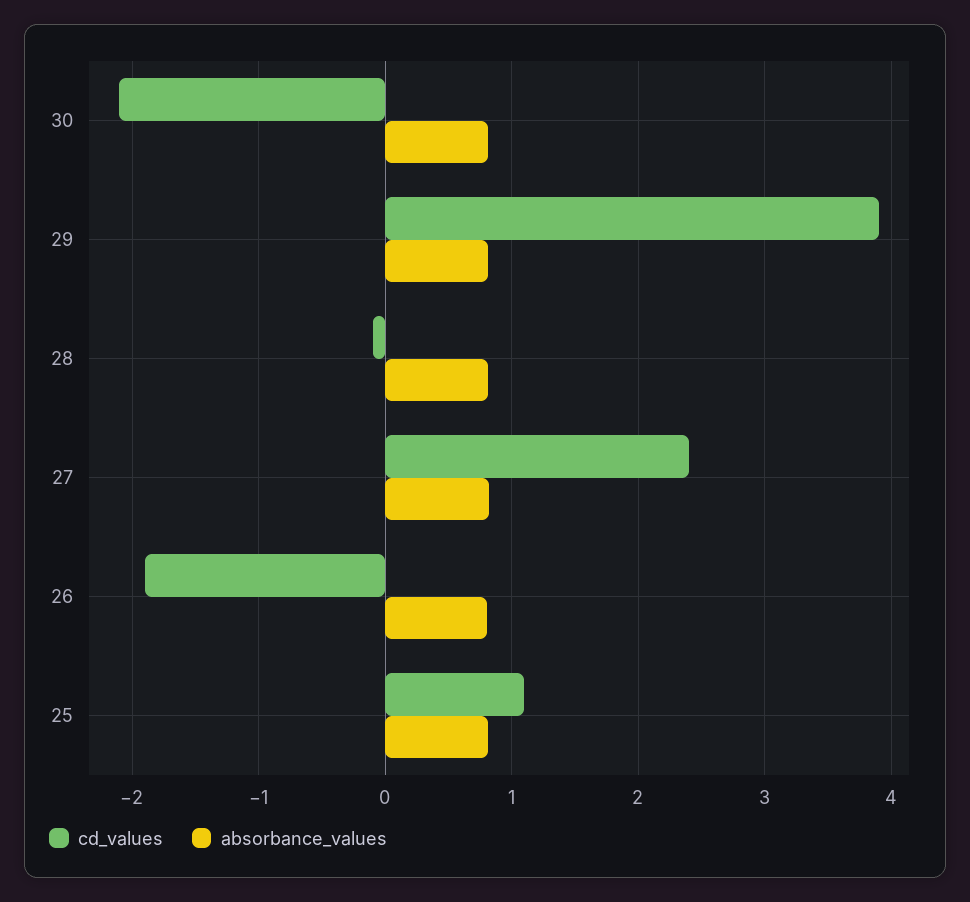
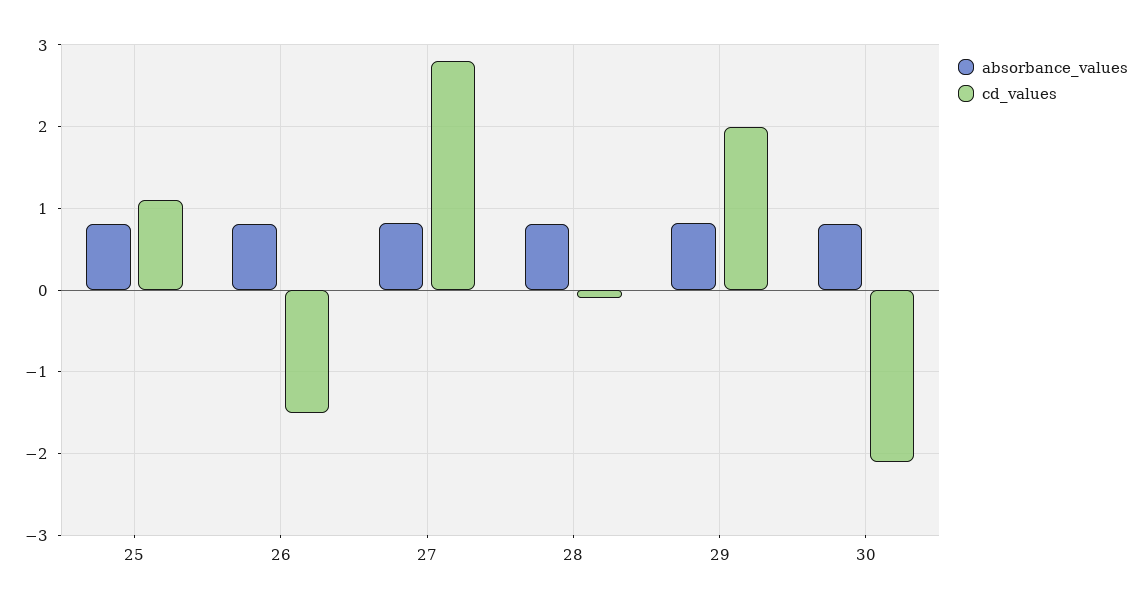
  {
    "cd_values": {
      "30": -2.1,
-     "29": 3.9,
+     "29": 2,
      "28": -0.1,
-     "27": 2.4,
+     "27": 2.8,
-     "26": -1.9,
+     "26": -1.5,
      "25": 1.1
    },
    "absorbance_values": {
      "30": 0.8,
      "29": 0.8,
      "28": 0.8,
      "27": 0.8,
      "26": 0.8,
      "25": 0.8
    }
  }

